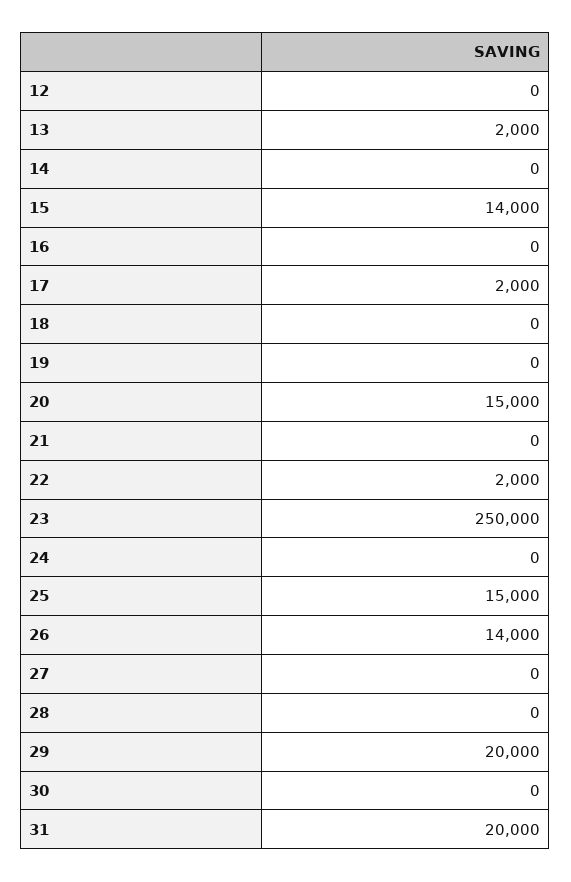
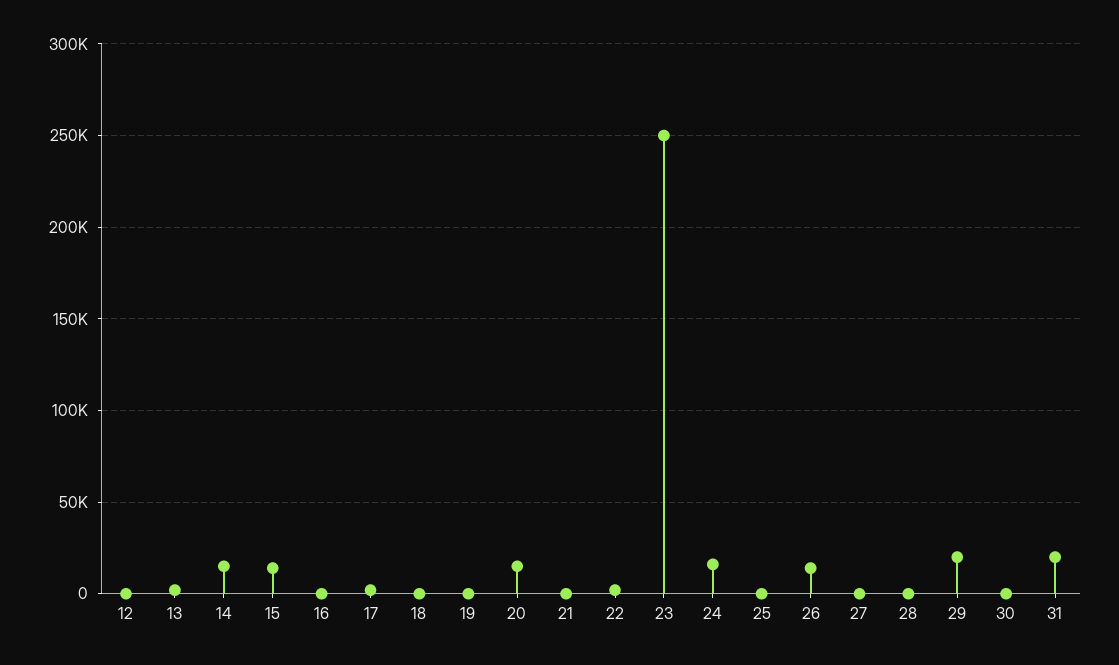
  {
    "12": 0,
    "13": 2000,
-   "14": 0,
+   "14": 15000,
    "15": 14000,
    "16": 0,
    "17": 2000,
    "18": 0,
    "19": 0,
    "20": 15000,
    "21": 0,
    "22": 2000,
    "23": 250000,
-   "24": 0,
+   "24": 15000,
-   "25": 15000,
+   "25": 0,
    "26": 14000,
    "27": 0,
    "28": 0,
    "29": 20000,
    "30": 0,
    "31": 20000
  }

